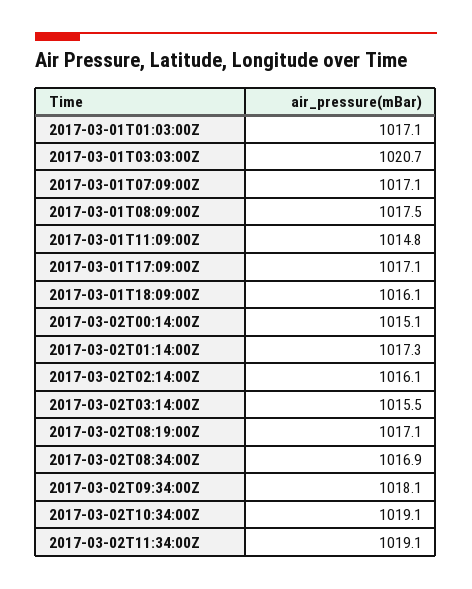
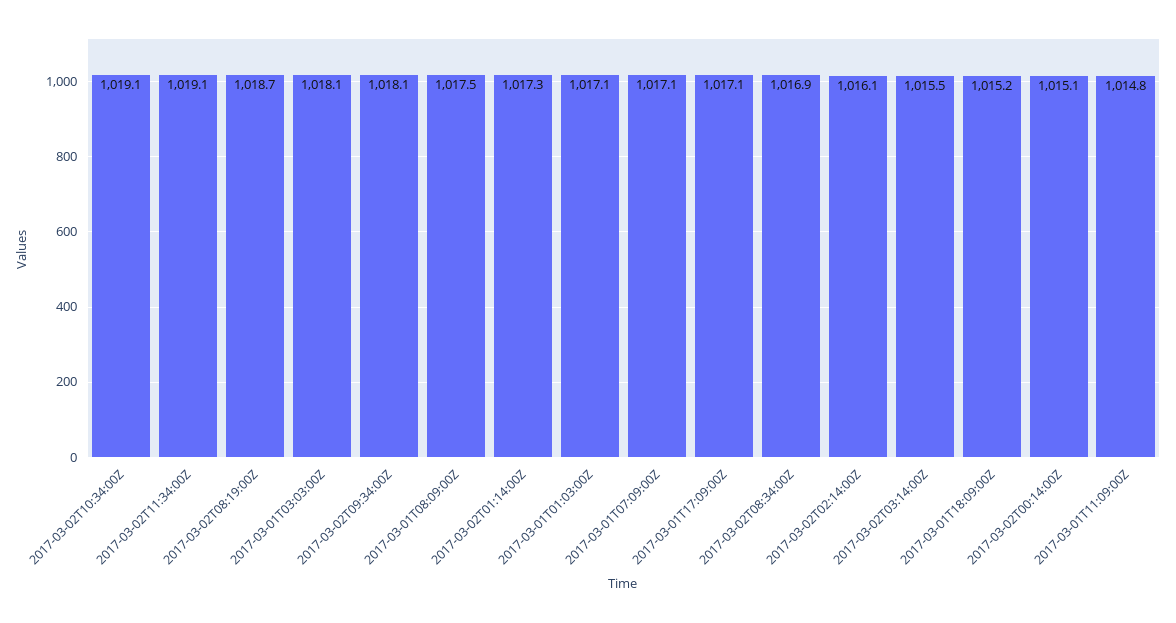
  {
    "2017-03-01T01:03:00Z": 1017.1,
-   "2017-03-01T03:03:00Z": 1020.7,
+   "2017-03-01T03:03:00Z": 1018.1,
    "2017-03-01T07:09:00Z": 1017.1,
    "2017-03-01T08:09:00Z": 1017.5,
    "2017-03-01T11:09:00Z": 1014.8,
    "2017-03-01T17:09:00Z": 1017.1,
-   "2017-03-01T18:09:00Z": 1016.1,
+   "2017-03-01T18:09:00Z": 1015.2,
    "2017-03-02T00:14:00Z": 1015.1,
    "2017-03-02T01:14:00Z": 1017.3,
    "2017-03-02T02:14:00Z": 1016.1,
    "2017-03-02T03:14:00Z": 1015.5,
-   "2017-03-02T08:19:00Z": 1017.1,
+   "2017-03-02T08:19:00Z": 1018.7,
    "2017-03-02T08:34:00Z": 1016.9,
    "2017-03-02T09:34:00Z": 1018.1,
    "2017-03-02T10:34:00Z": 1019.1,
    "2017-03-02T11:34:00Z": 1019.1
  }

